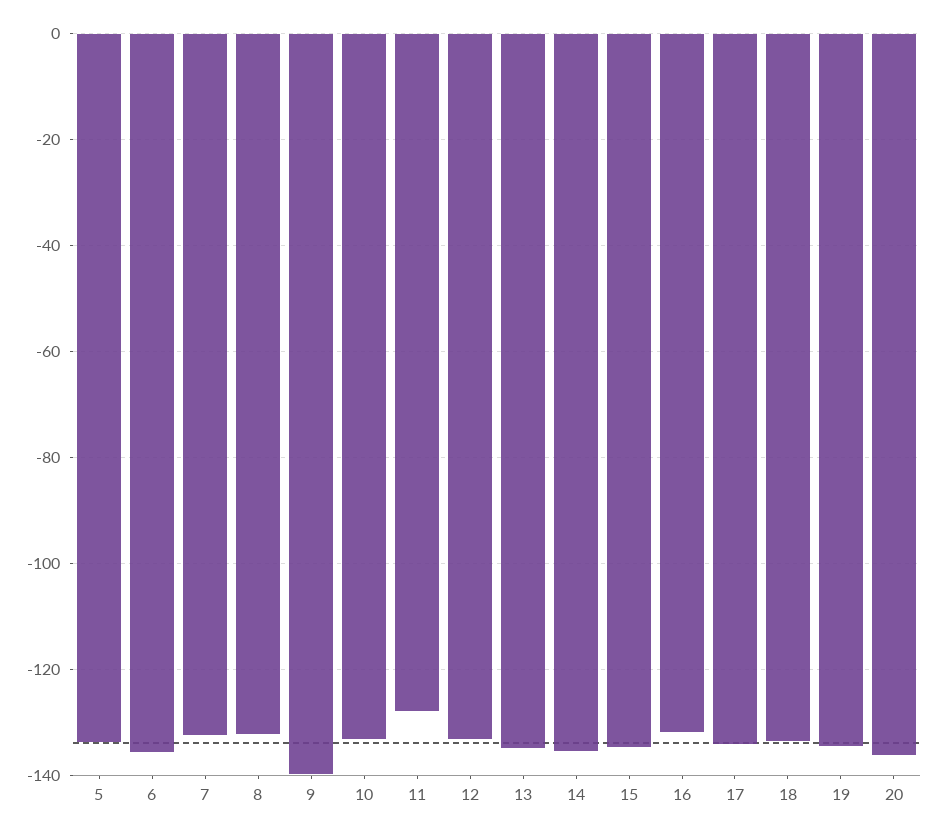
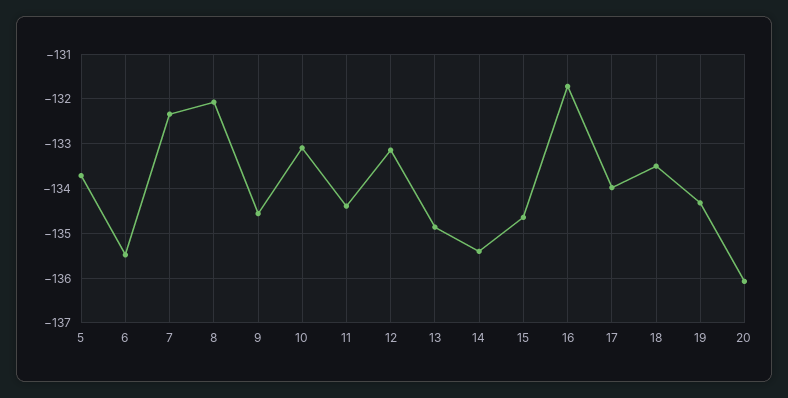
  {
    "5": -133.8,
    "6": -135.4,
    "7": -132.4,
    "8": -132,
-   "9": -140,
+   "9": -134.6,
    "10": -133,
-   "11": -128,
+   "11": -134.4,
    "12": -133.2,
    "13": -134.8,
    "14": -135.4,
    "15": -134.6,
    "16": -131.8,
    "17": -134,
    "18": -133.6,
    "19": -134.4,
    "20": -136
  }

